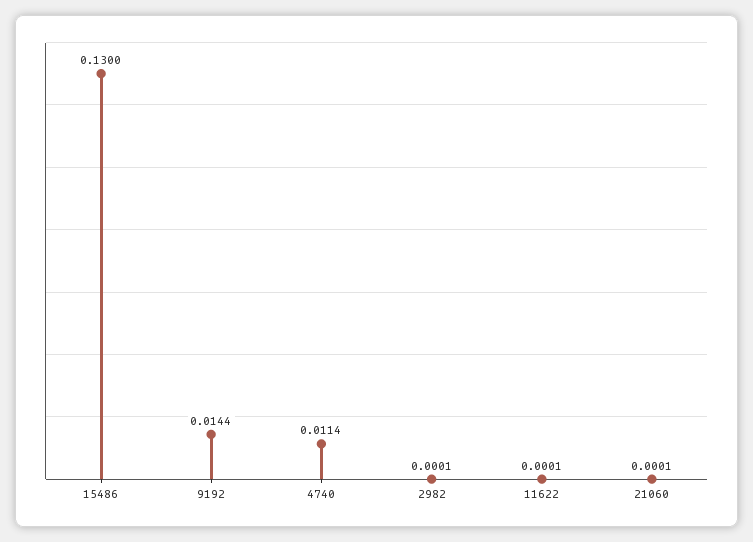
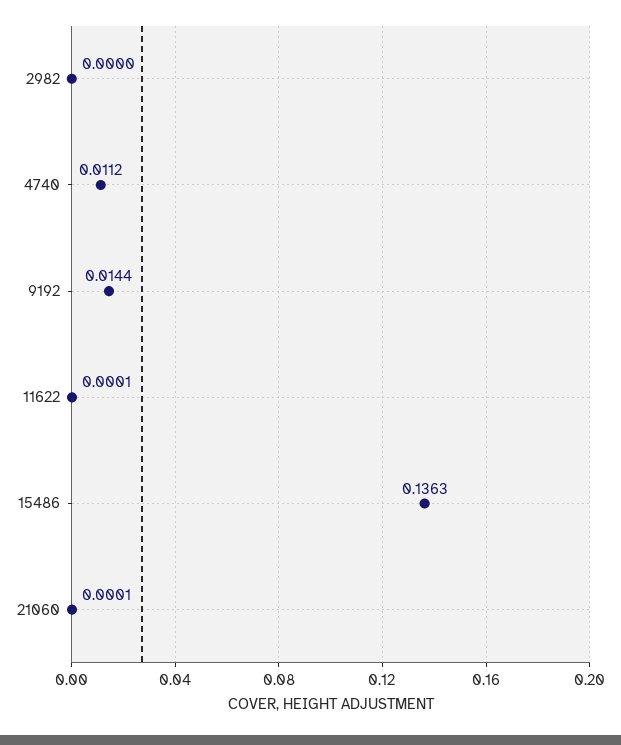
  {
-   "15486": 0.13,
+   "15486": 0.1363,
    "9192": 0.0144,
-   "4740": 0.0114,
+   "4740": 0.0112,
-   "2982": 0.0001,
+   "2982": 0,
    "11622": 0.0001,
    "21060": 0.0001
  }

